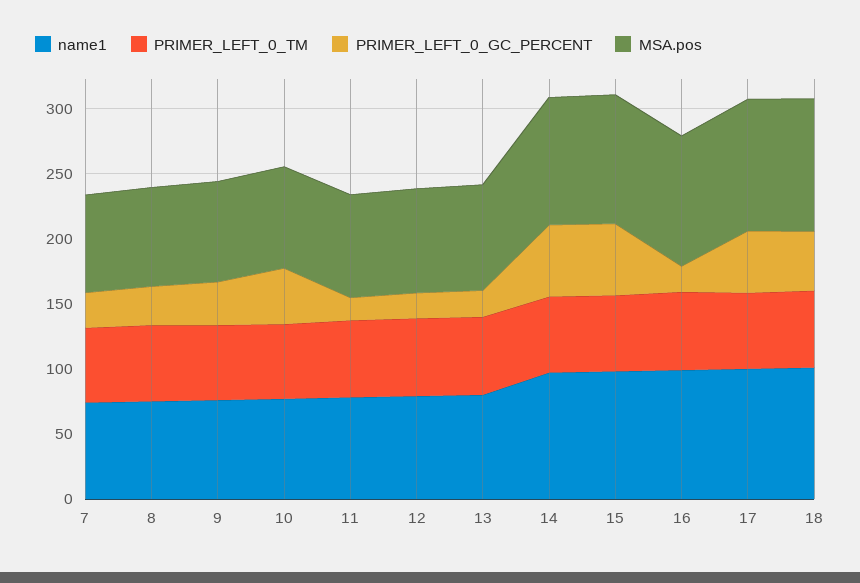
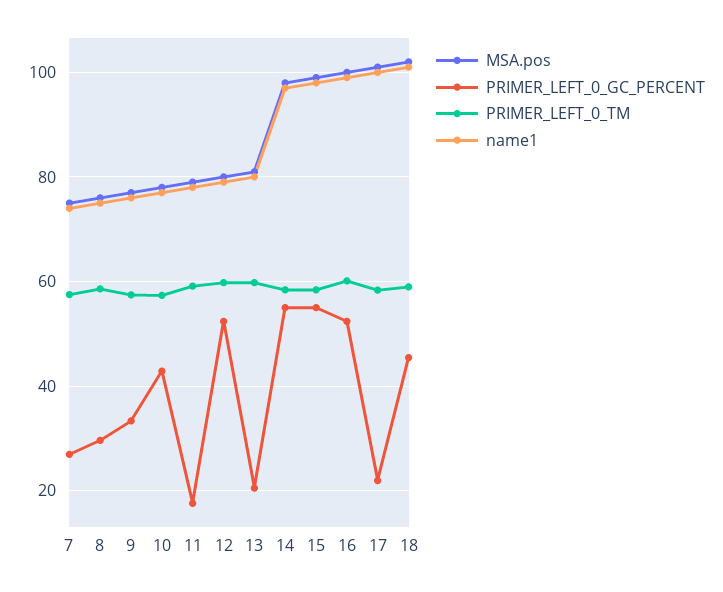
  {
    "name1": {
      "7": 74,
      "8": 76,
      "9": 76,
      "10": 78,
      "11": 78,
      "12": 80,
      "13": 80,
      "14": 98,
      "15": 98,
      "16": 100,
      "17": 100,
      "18": 102
    },
    "PRIMER_LEFT_0_TM": {
      "7": 58,
      "8": 58,
      "9": 58,
      "10": 58,
      "11": 60,
      "12": 60,
      "13": 60,
      "14": 58,
      "15": 58,
      "16": 60,
      "17": 58,
      "18": 58
    },
    "PRIMER_LEFT_0_GC_PERCENT": {
      "7": 26,
      "8": 30,
      "9": 34,
      "10": 42,
      "11": 18,
-     "12": 20,
+     "12": 52,
      "13": 20,
      "14": 56,
      "15": 56,
-     "16": 20,
+     "16": 52,
-     "17": 50,
+     "17": 22,
      "18": 46
    },
    "MSA.pos": {
      "7": 76,
      "8": 76,
      "9": 78,
      "10": 78,
      "11": 80,
      "12": 80,
      "13": 82,
      "14": 98,
      "15": 100,
      "16": 100,
      "17": 102,
      "18": 102
    }
  }

